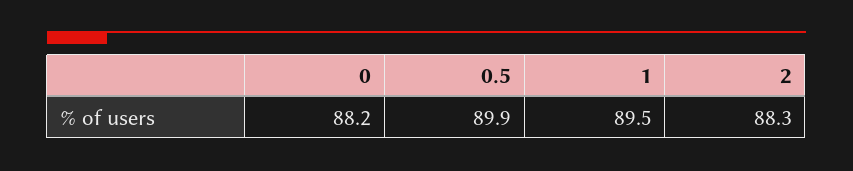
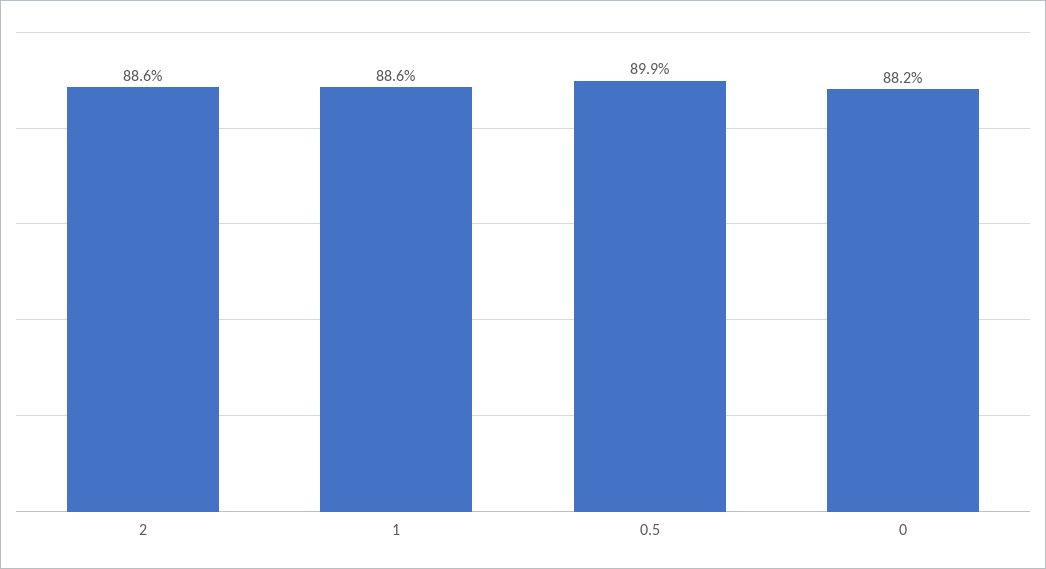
  {
    "0": 88.2,
    "0.5": 89.9,
-   "1": 89.5,
+   "1": 88.6,
-   "2": 88.3
+   "2": 88.6
  }

